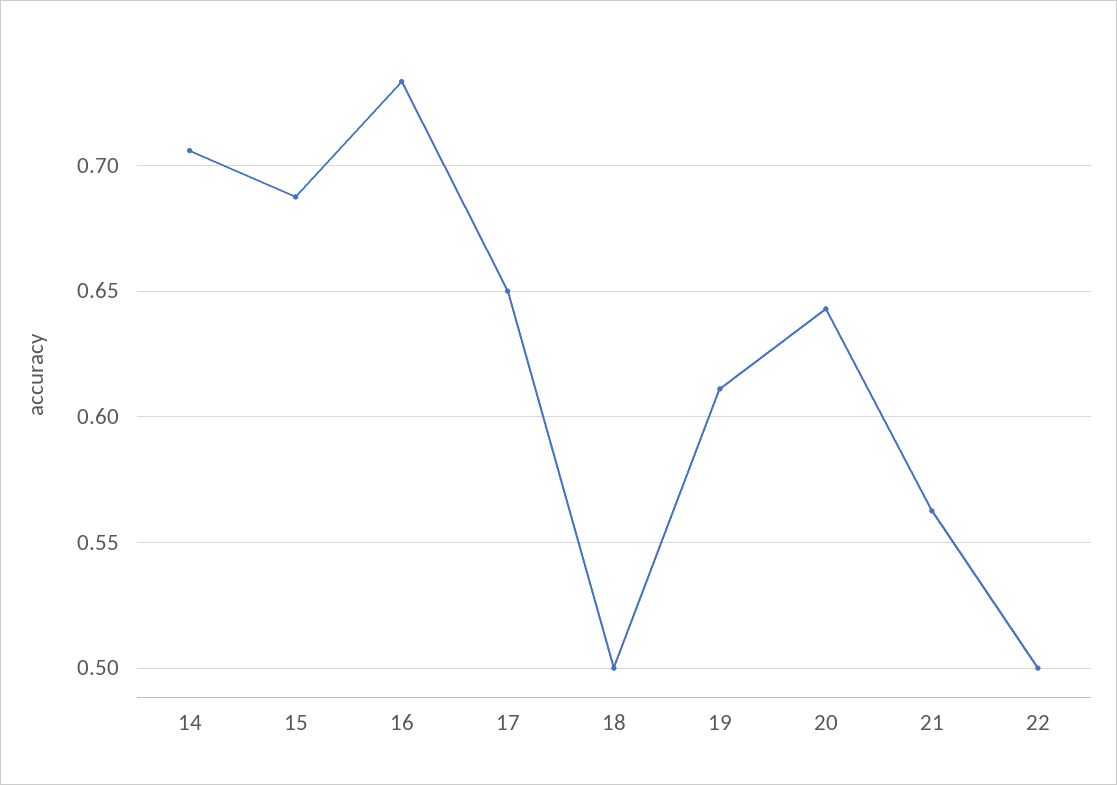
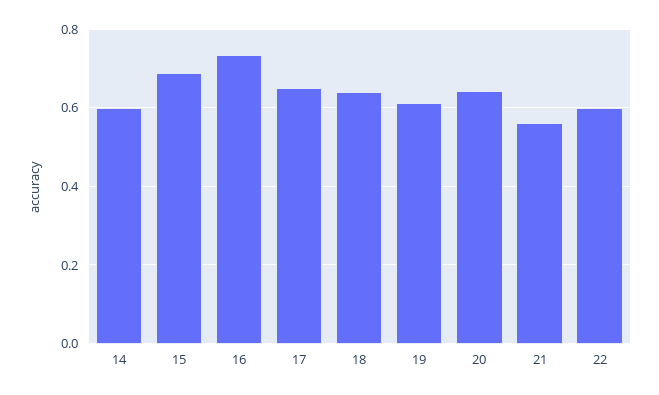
  {
-   "14": 0.705,
+   "14": 0.6,
    "15": 0.69,
    "16": 0.735,
    "17": 0.65,
-   "18": 0.5,
+   "18": 0.64,
    "19": 0.61,
    "20": 0.645,
    "21": 0.565,
-   "22": 0.5
+   "22": 0.6
  }

